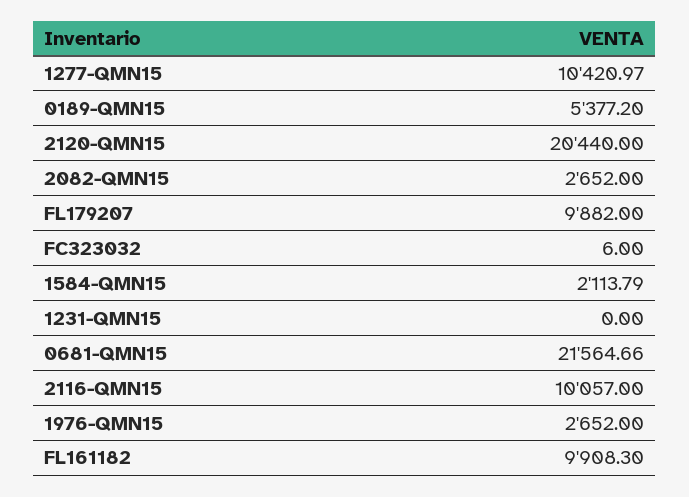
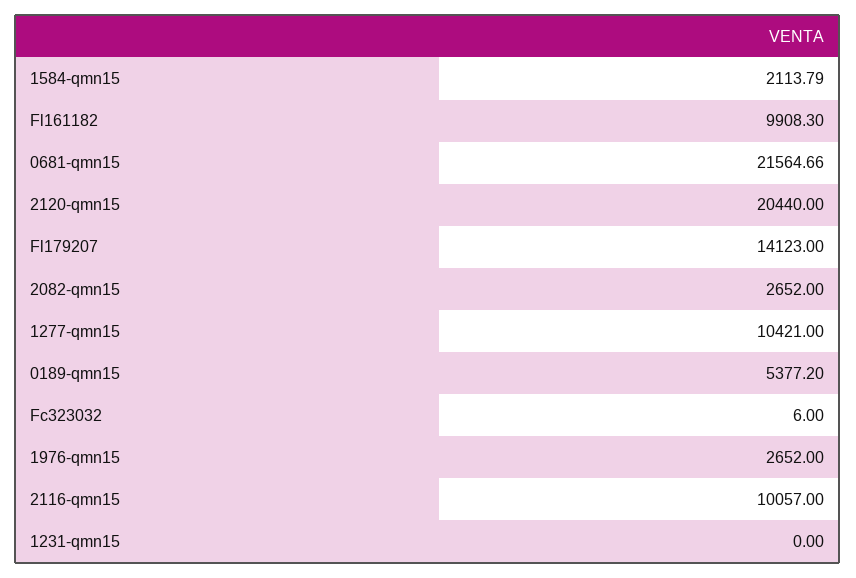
  {
-   "1277-QMN15": 10420.97,
+   "1277-QMN15": 10421,
    "0189-QMN15": 5377.2,
    "2120-QMN15": 20440,
    "2082-QMN15": 2652,
-   "FL179207": 9882,
+   "FL179207": 14123,
    "FC323032": 6,
    "1584-QMN15": 2113.79,
    "1231-QMN15": 0,
    "0681-QMN15": 21564.66,
    "2116-QMN15": 10057,
    "1976-QMN15": 2652,
    "FL161182": 9908.3
  }

